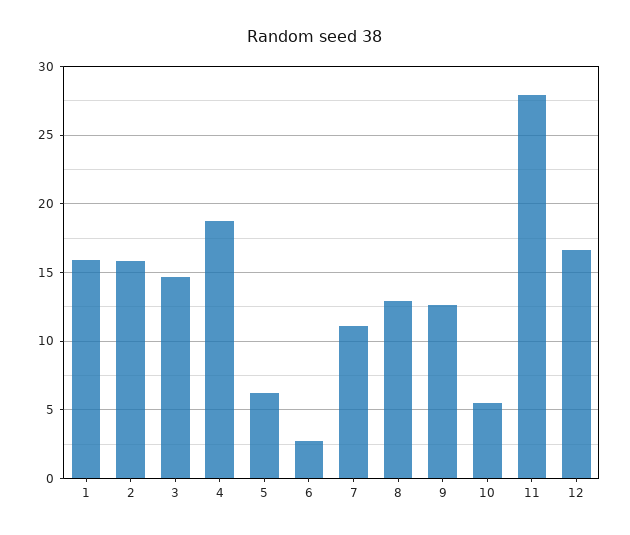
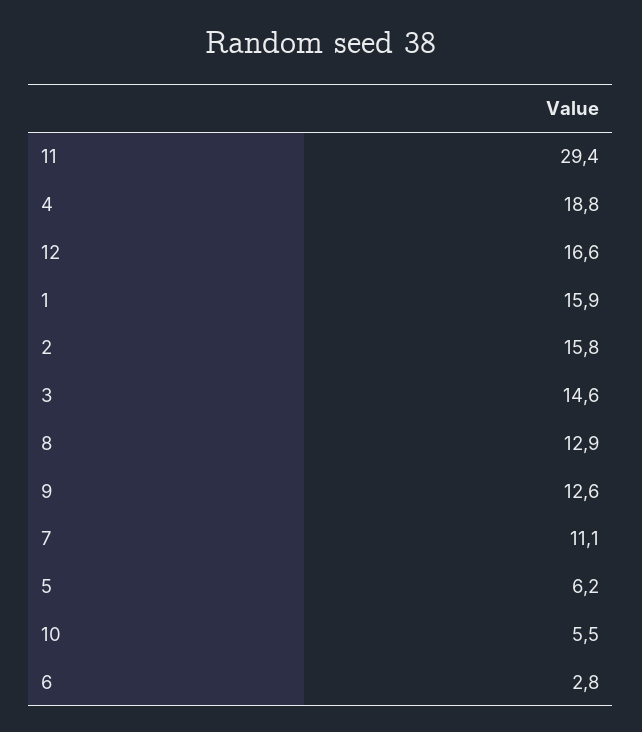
  {
    "1": 15.9,
    "2": 15.8,
    "3": 14.6,
    "4": 18.8,
    "5": 6.2,
    "6": 2.8,
    "7": 11.1,
    "8": 12.9,
    "9": 12.6,
    "10": 5.5,
-   "11": 28,
+   "11": 29.4,
    "12": 16.6
  }

